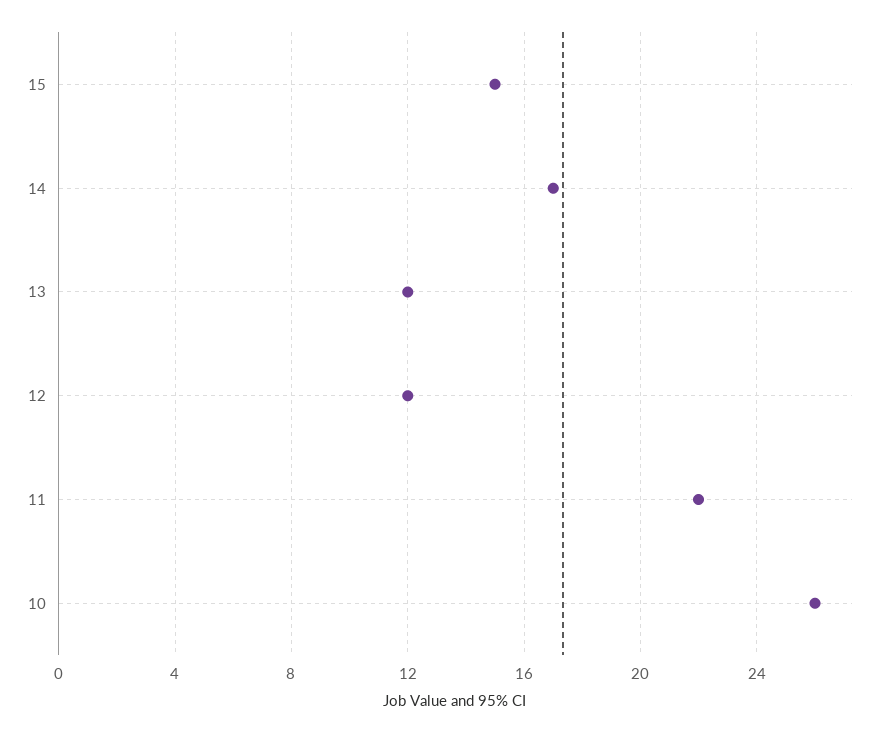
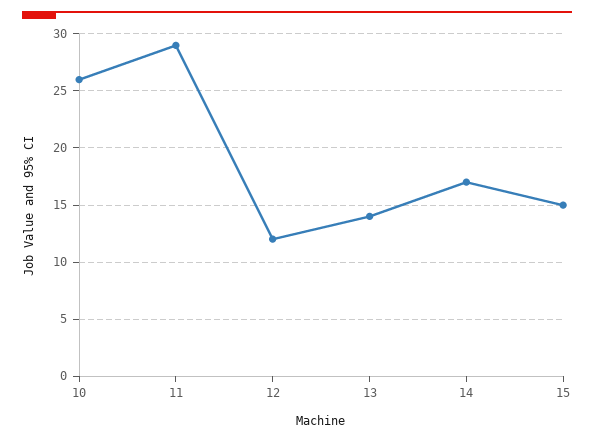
  {
    "15": 15,
    "14": 17,
-   "13": 12,
+   "13": 14,
    "12": 12,
-   "11": 22,
+   "11": 29,
    "10": 26
  }

